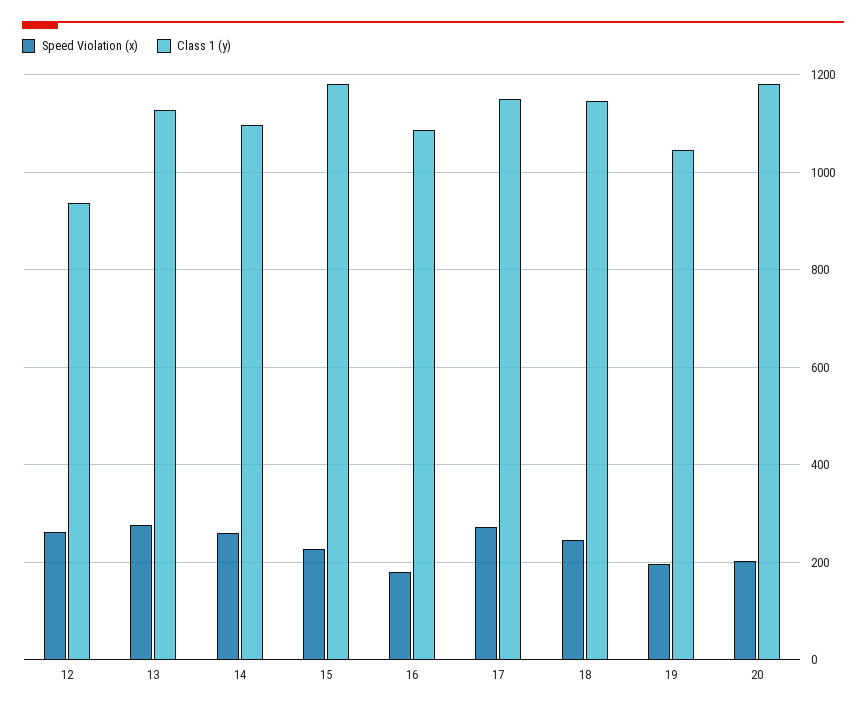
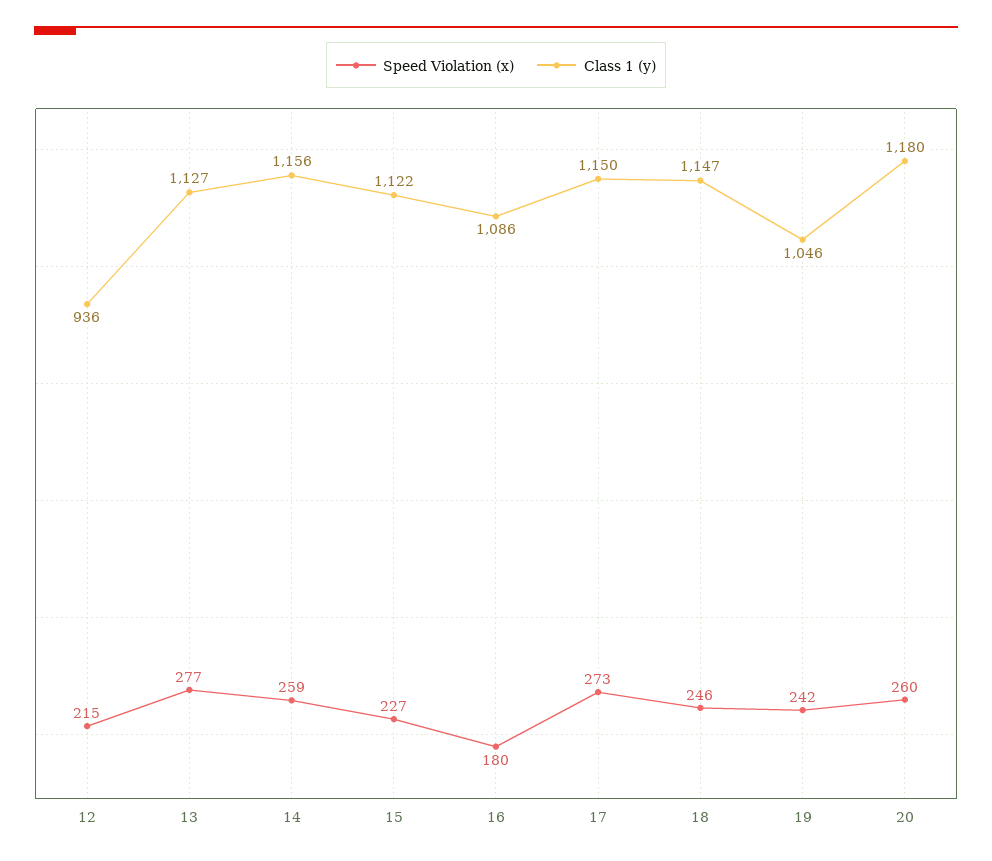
  {
    "Speed Violation (x)": {
-     "12": 260,
+     "12": 215,
      "13": 277,
      "14": 259,
      "15": 227,
      "16": 180,
      "17": 273,
      "18": 246,
-     "19": 200,
+     "19": 242,
-     "20": 200
+     "20": 260
    },
    "Class 1 (y)": {
      "12": 936,
      "13": 1127,
-     "14": 1100,
+     "14": 1156,
-     "15": 1180,
+     "15": 1122,
      "16": 1086,
      "17": 1150,
      "18": 1147,
      "19": 1046,
      "20": 1180
    }
  }

